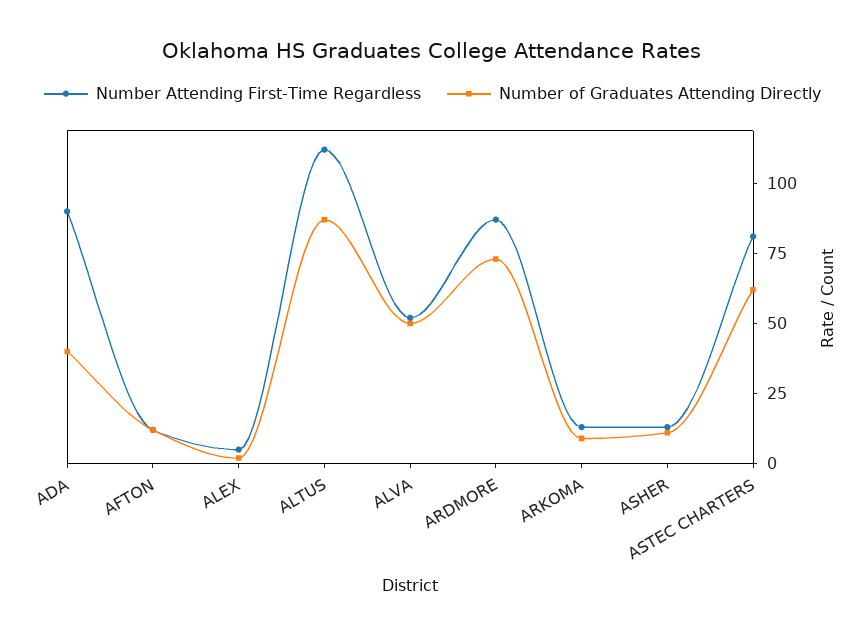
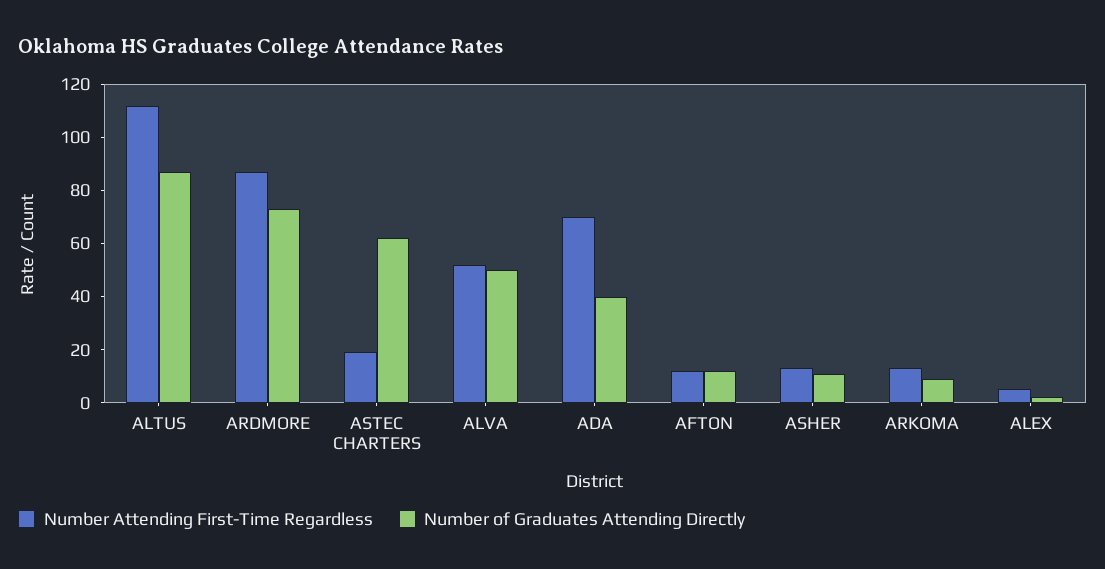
  {
    "Number Attending First-Time Regardless": {
-     "ADA": 90,
+     "ADA": 70,
      "AFTON": 10,
      "ALEX": 5,
      "ALTUS": 110,
      "ALVA": 50,
      "ARDMORE": 85,
      "ARKOMA": 15,
      "ASHER": 15,
-     "ASTEC CHARTERS": 80
+     "ASTEC CHARTERS": 20
    },
    "Number of Graduates Attending Directly": {
      "ADA": 40,
      "AFTON": 10,
      "ALEX": 0,
      "ALTUS": 85,
      "ALVA": 50,
      "ARDMORE": 75,
      "ARKOMA": 10,
      "ASHER": 10,
      "ASTEC CHARTERS": 60
    }
  }

